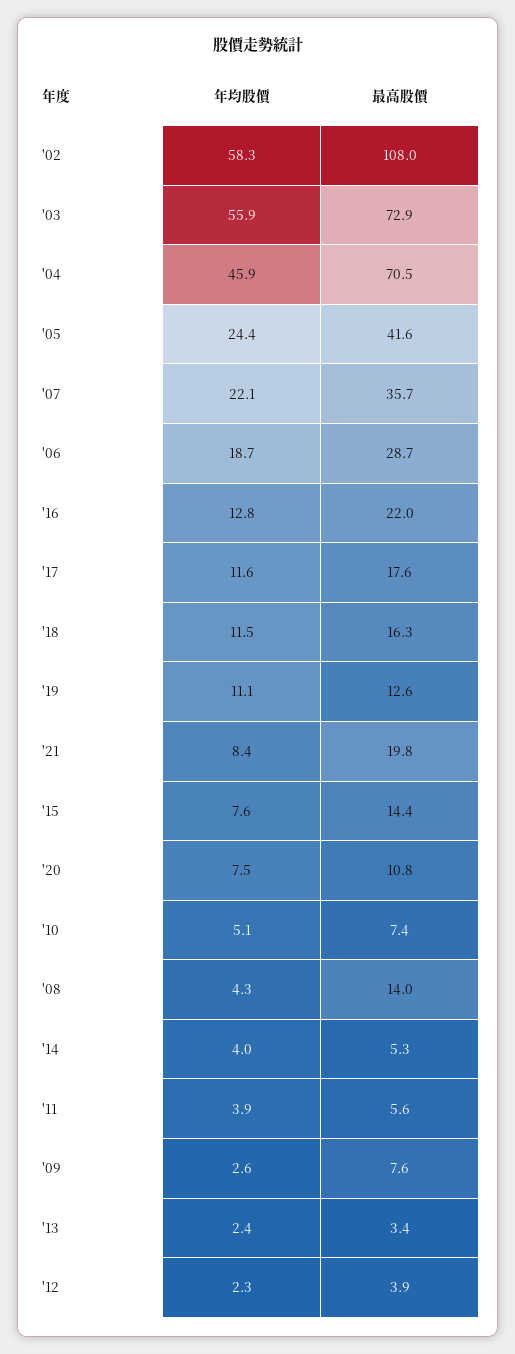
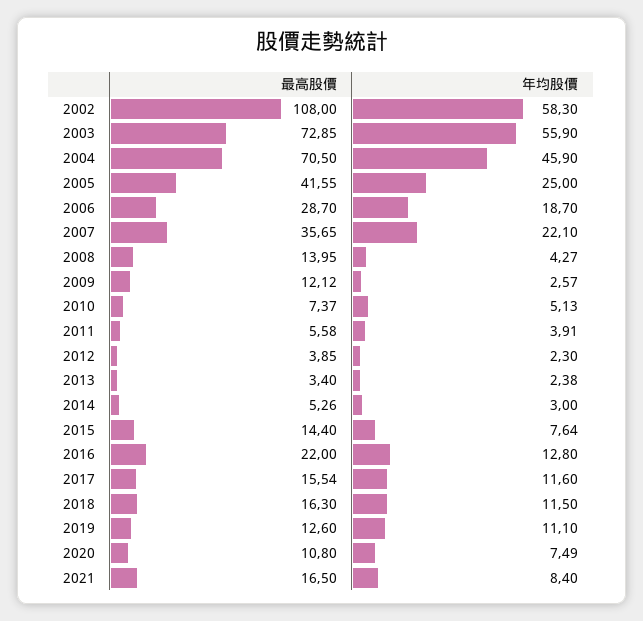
  {
    "年均股價": {
      "'02": 58.3,
      "'03": 55.9,
      "'04": 45.9,
-     "'05": 24.4,
+     "'05": 25,
      "'07": 22.1,
      "'06": 18.7,
      "'16": 12.8,
      "'17": 11.6,
      "'18": 11.5,
      "'19": 11.1,
      "'21": 8.4,
      "'15": 7.64,
      "'20": 7.49,
      "'10": 5.13,
      "'08": 4.27,
-     "'14": 4,
+     "'14": 3,
      "'11": 3.91,
      "'09": 2.57,
      "'13": 2.38,
      "'12": 2.3
    },
    "最高股價": {
      "'02": 108,
      "'03": 72.85,
      "'04": 70.5,
      "'05": 41.55,
      "'07": 35.65,
      "'06": 28.7,
      "'16": 22,
-     "'17": 17.6,
+     "'17": 15.54,
      "'18": 16.3,
      "'19": 12.6,
-     "'21": 19.8,
+     "'21": 16.5,
      "'15": 14.4,
      "'20": 10.8,
      "'10": 7.37,
      "'08": 13.95,
      "'14": 5.26,
      "'11": 5.58,
-     "'09": 7.6,
+     "'09": 12.12,
      "'13": 3.4,
      "'12": 3.85
    }
  }

